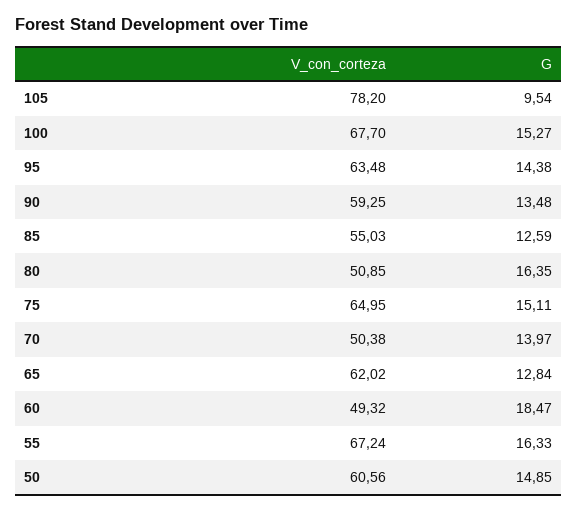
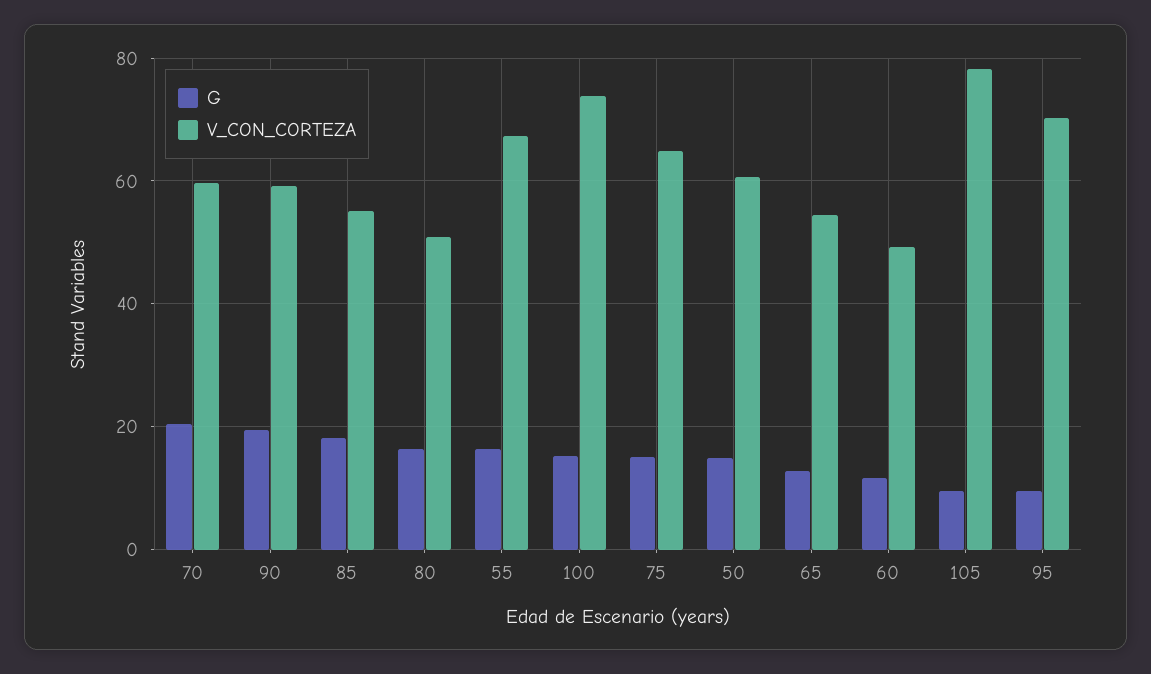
  {
    "V_con_corteza": {
      "105": 78.2,
-     "100": 67.7,
+     "100": 74,
-     "95": 63.48,
+     "95": 70,
      "90": 59.25,
      "85": 55.03,
      "80": 50.85,
      "75": 64.95,
-     "70": 50.38,
+     "70": 60,
-     "65": 62.02,
+     "65": 54,
      "60": 49.32,
      "55": 67.24,
      "50": 60.56
    },
    "G": {
      "105": 9.54,
      "100": 15.27,
-     "95": 14.38,
+     "95": 10,
-     "90": 13.48,
+     "90": 20,
-     "85": 12.59,
+     "85": 18,
      "80": 16.35,
      "75": 15.11,
-     "70": 13.97,
+     "70": 20,
      "65": 12.84,
-     "60": 18.47,
+     "60": 12,
      "55": 16.33,
      "50": 14.85
    }
  }

